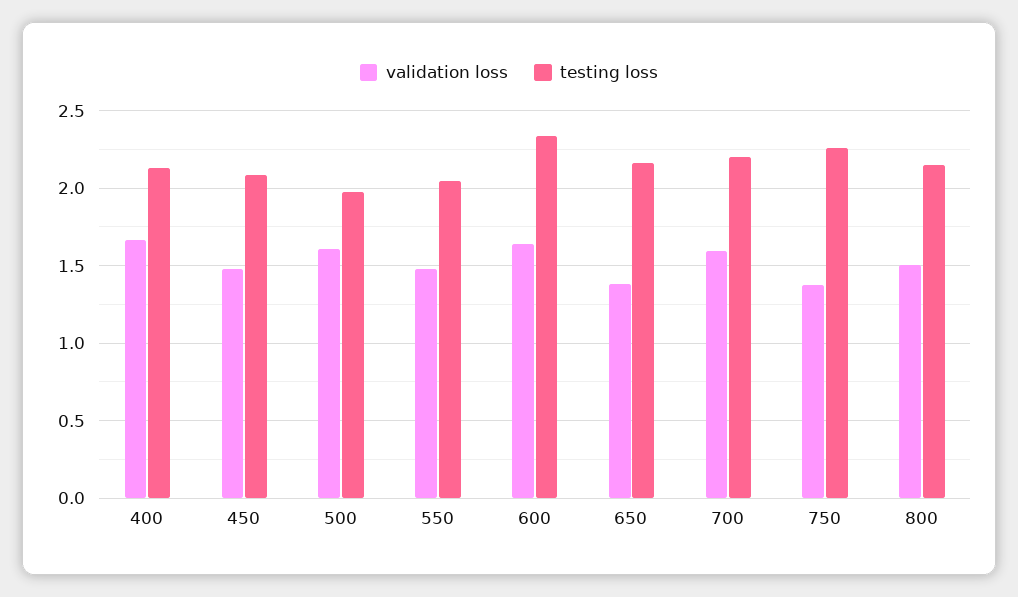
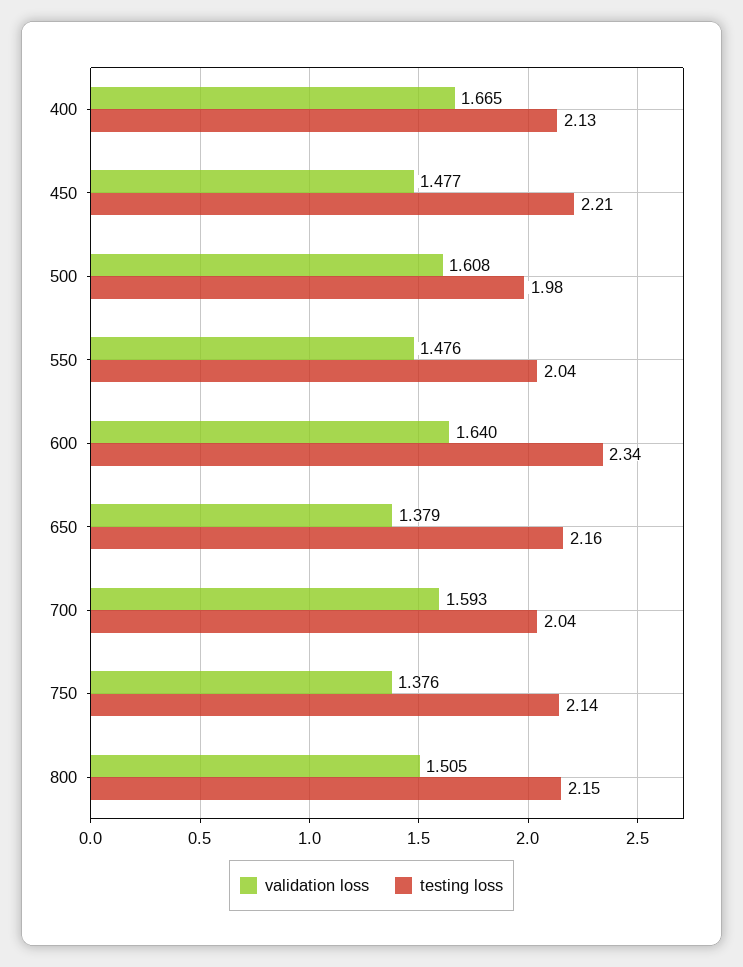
  {
    "validation loss": {
      "400": 1.665,
      "450": 1.477,
      "500": 1.608,
      "550": 1.476,
      "600": 1.64,
      "650": 1.379,
      "700": 1.593,
      "750": 1.376,
      "800": 1.505
    },
    "testing loss": {
      "400": 2.13,
-     "450": 2.1,
+     "450": 2.21,
      "500": 1.98,
      "550": 2.04,
      "600": 2.34,
      "650": 2.16,
-     "700": 2.2,
+     "700": 2.04,
-     "750": 2.25,
+     "750": 2.14,
      "800": 2.15
    }
  }

